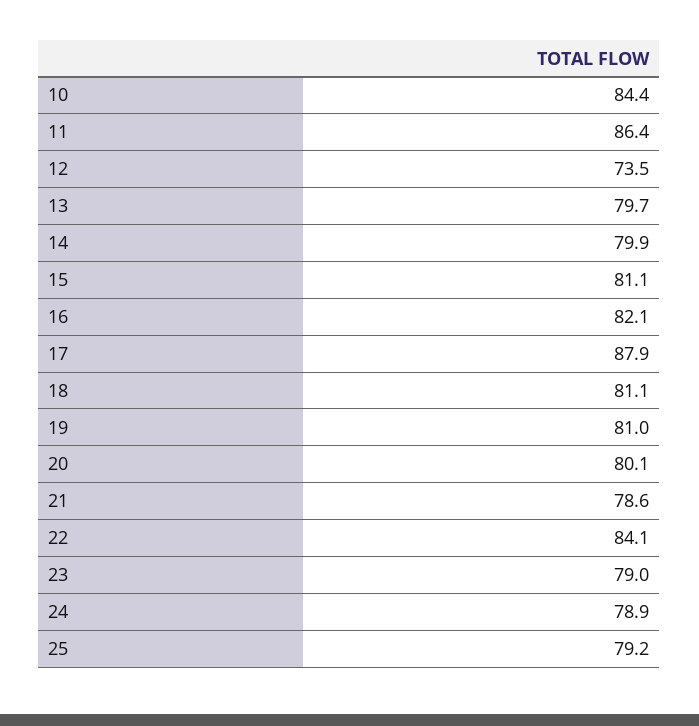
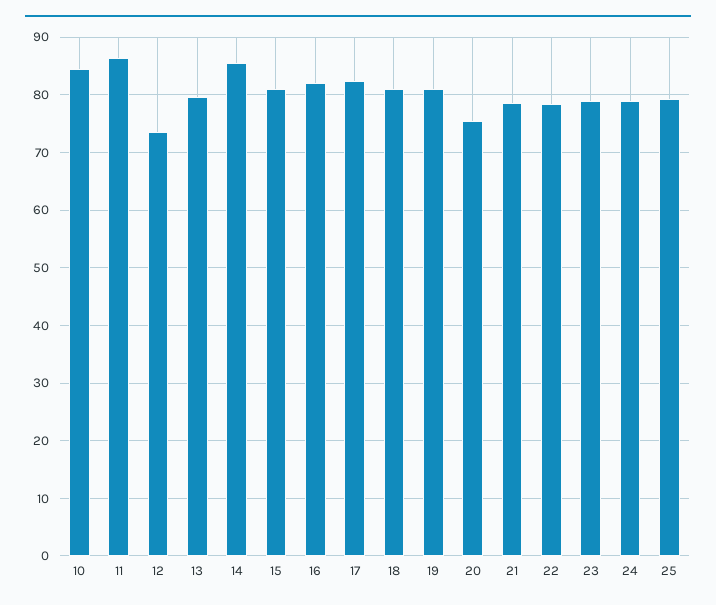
  {
    "10": 84.4,
    "11": 86.4,
    "12": 73.5,
    "13": 79.7,
-   "14": 79.9,
+   "14": 86,
    "15": 81.1,
    "16": 82.1,
-   "17": 87.9,
+   "17": 82,
    "18": 81.1,
    "19": 81,
-   "20": 80.1,
+   "20": 76,
    "21": 78.6,
-   "22": 84.1,
+   "22": 78,
    "23": 79,
    "24": 78.9,
    "25": 79.2
  }

